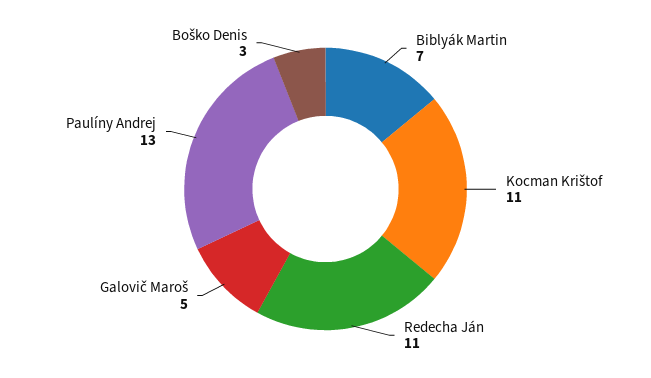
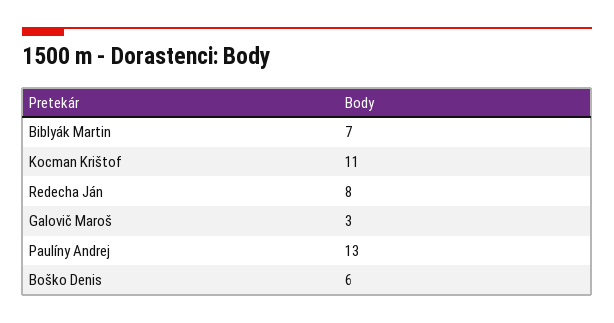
  {
    "Biblyák Martin": 7,
    "Kocman Krištof": 11,
-   "Redecha Ján": 11,
+   "Redecha Ján": 8,
-   "Galovič Maroš": 5,
+   "Galovič Maroš": 3,
    "Paulíny Andrej": 13,
-   "Boško Denis": 3
+   "Boško Denis": 6
  }

